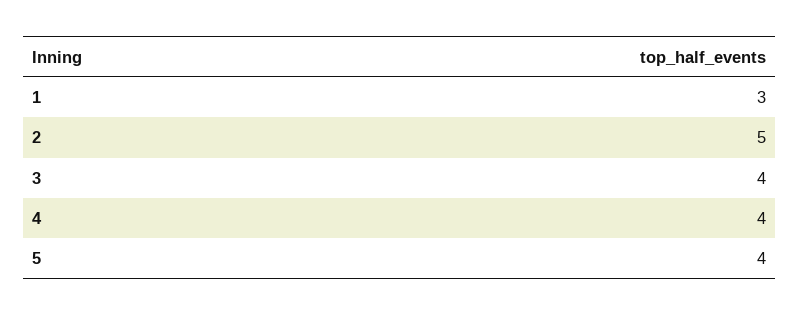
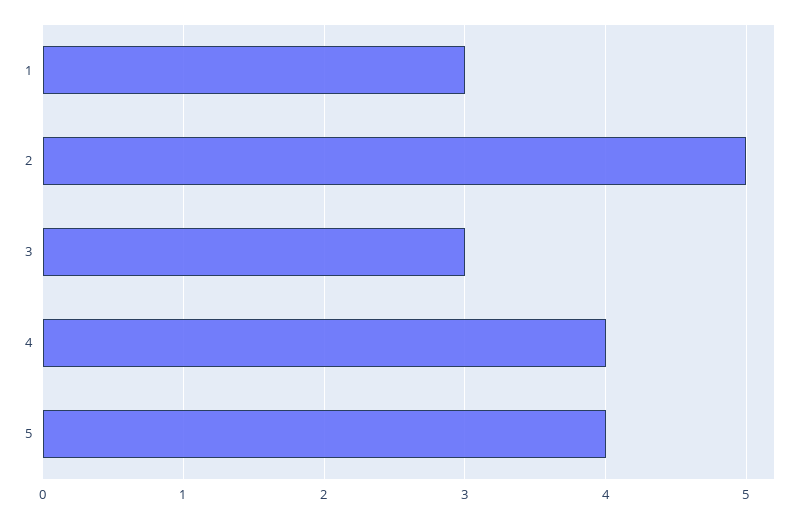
  {
    "1": 3,
    "2": 5,
-   "3": 4,
+   "3": 3,
    "4": 4,
    "5": 4
  }

